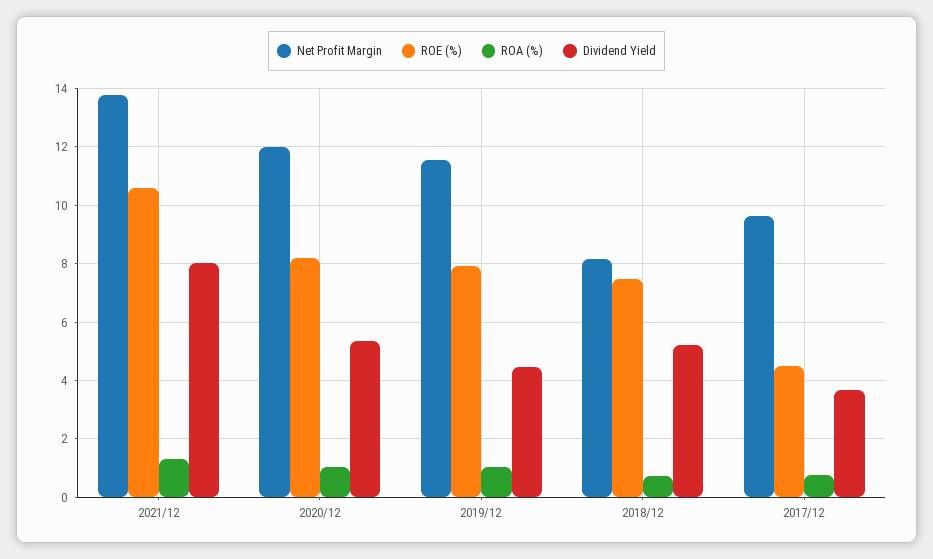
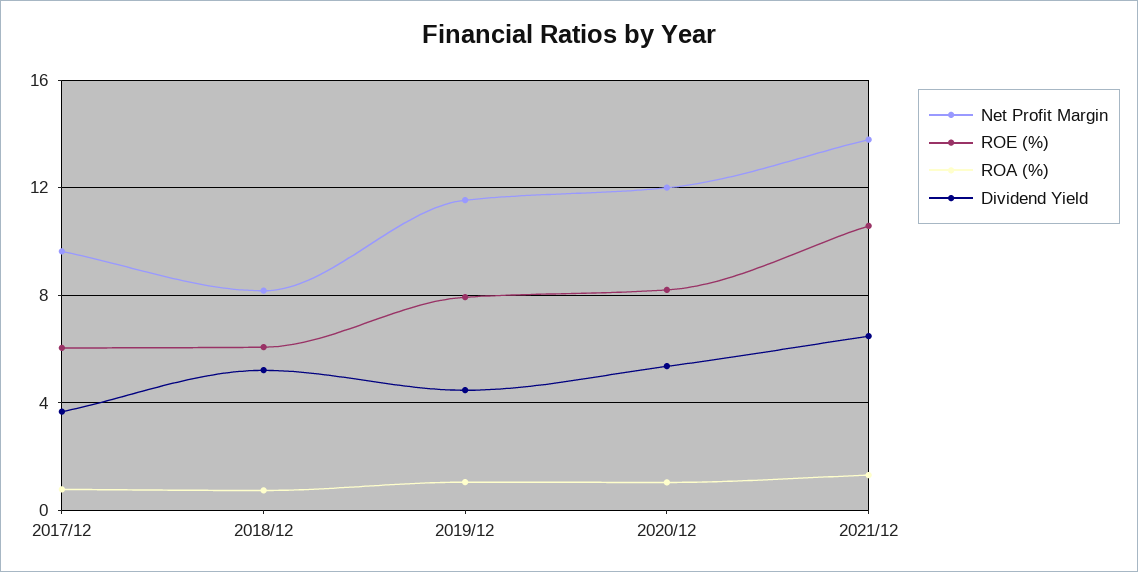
  {
    "Net Profit Margin": {
      "2021/12": 13.75,
      "2020/12": 12,
      "2019/12": 11.5,
      "2018/12": 8.25,
      "2017/12": 9.75
    },
    "ROE (%)": {
      "2021/12": 10.5,
      "2020/12": 8.25,
      "2019/12": 8,
-     "2018/12": 7.5,
+     "2018/12": 6,
-     "2017/12": 4.5
+     "2017/12": 6
    },
    "ROA (%)": {
      "2021/12": 1.25,
      "2020/12": 1,
      "2019/12": 1,
      "2018/12": 0.75,
      "2017/12": 0.75
    },
    "Dividend Yield": {
-     "2021/12": 8,
+     "2021/12": 6.5,
      "2020/12": 5.25,
      "2019/12": 4.5,
      "2018/12": 5.25,
      "2017/12": 3.75
    }
  }

